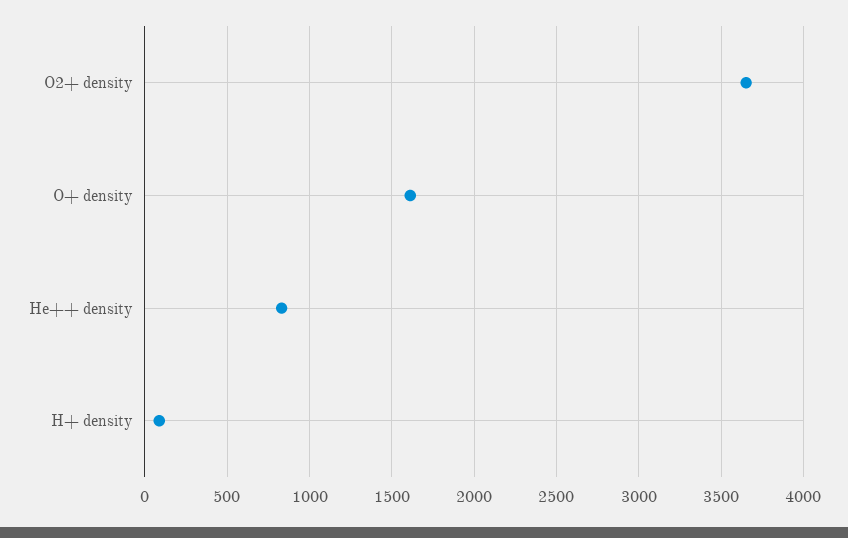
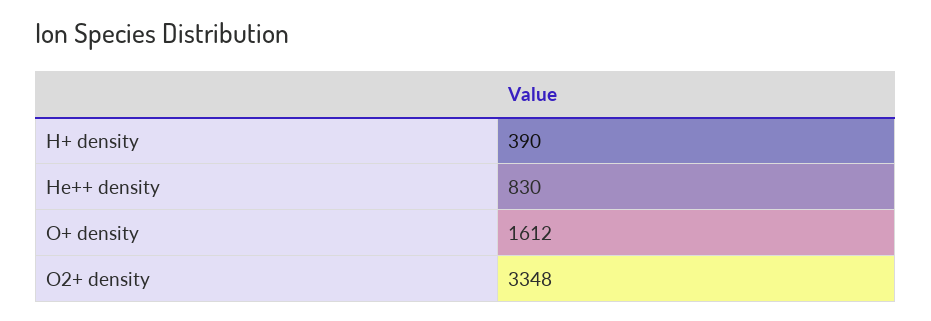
  {
-   "O2+ density": 3650,
+   "O2+ density": 3348,
    "O+ density": 1612,
    "He++ density": 830,
-   "H+ density": 100
+   "H+ density": 390
  }

